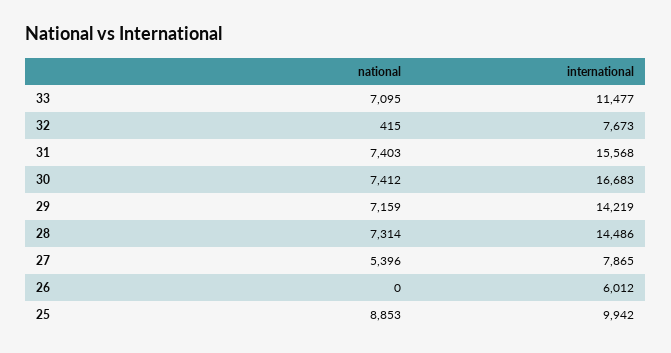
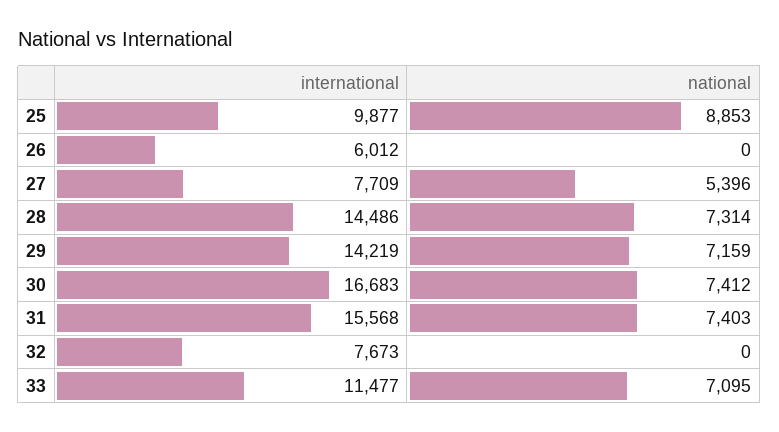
  {
    "national": {
      "33": 7095,
-     "32": 415,
+     "32": 0,
      "31": 7403,
      "30": 7412,
      "29": 7159,
      "28": 7314,
      "27": 5396,
      "26": 0,
      "25": 8853
    },
    "international": {
      "33": 11477,
      "32": 7673,
      "31": 15568,
      "30": 16683,
      "29": 14219,
      "28": 14486,
-     "27": 7865,
+     "27": 7709,
      "26": 6012,
-     "25": 9942
+     "25": 9877
    }
  }

